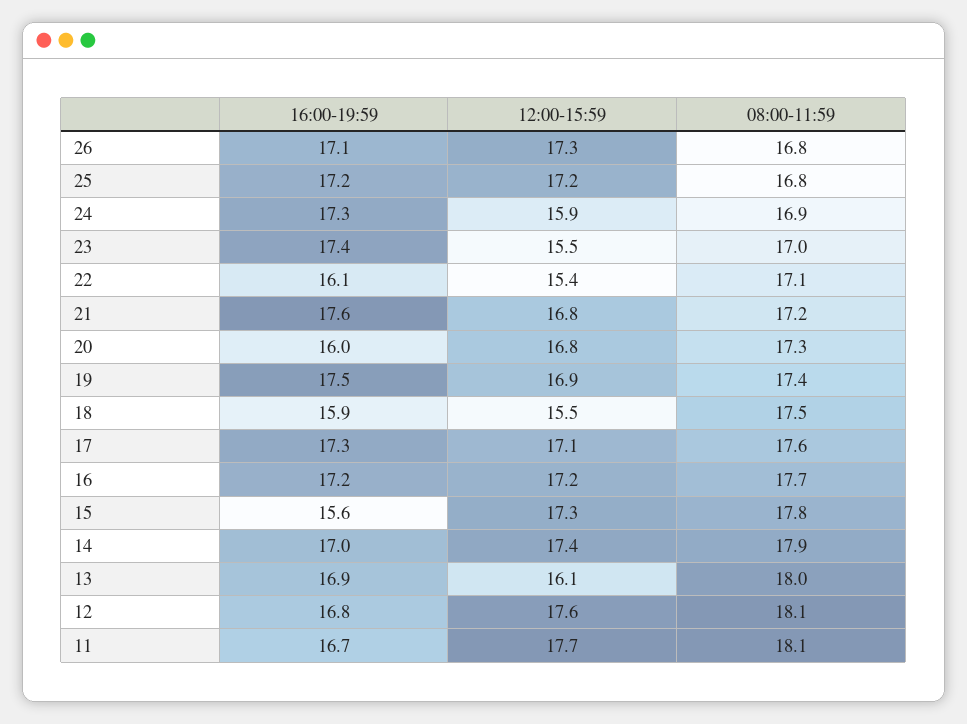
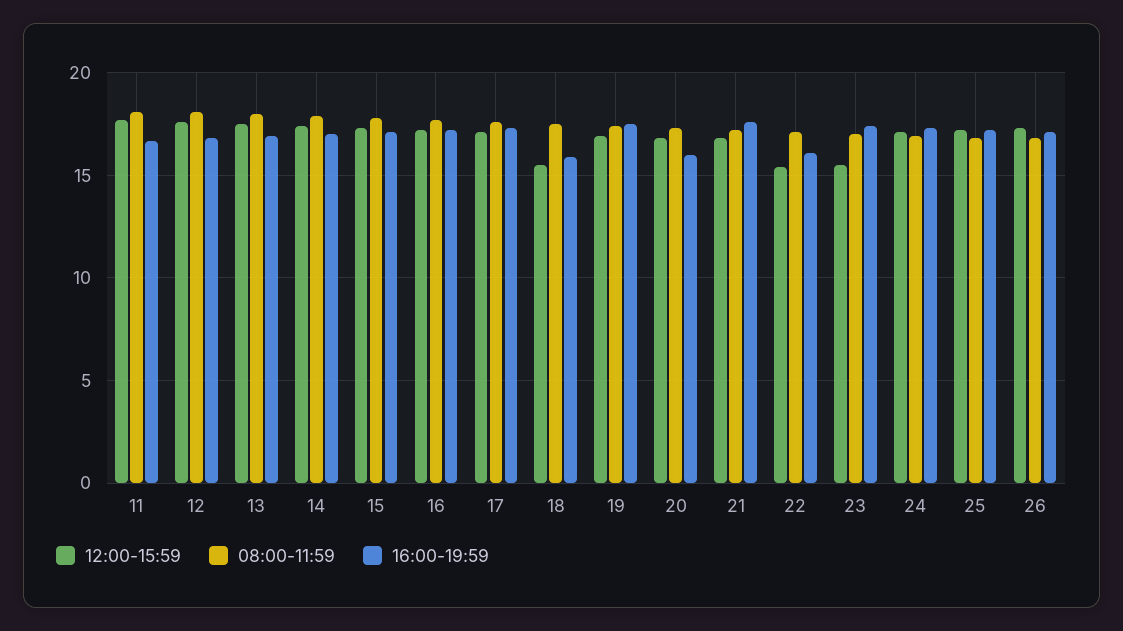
  {
    "16:00-19:59": {
      "26": 17.1,
      "25": 17.2,
      "24": 17.3,
      "23": 17.4,
      "22": 16.1,
      "21": 17.6,
      "20": 16,
      "19": 17.5,
      "18": 15.9,
      "17": 17.3,
      "16": 17.2,
-     "15": 15.6,
+     "15": 17,
      "14": 17,
      "13": 16.9,
      "12": 16.8,
      "11": 16.7
    },
    "12:00-15:59": {
      "26": 17.3,
      "25": 17.2,
-     "24": 15.9,
+     "24": 17,
      "23": 15.5,
      "22": 15.4,
      "21": 16.8,
      "20": 16.8,
      "19": 16.9,
      "18": 15.5,
      "17": 17.1,
      "16": 17.2,
      "15": 17.3,
      "14": 17.4,
-     "13": 16.1,
+     "13": 17.5,
      "12": 17.6,
      "11": 17.7
    },
    "08:00-11:59": {
      "26": 16.8,
      "25": 16.8,
      "24": 16.9,
      "23": 17,
      "22": 17.1,
      "21": 17.2,
      "20": 17.3,
      "19": 17.4,
      "18": 17.5,
      "17": 17.6,
      "16": 17.7,
      "15": 17.8,
      "14": 17.9,
      "13": 18,
      "12": 18.1,
      "11": 18.1
    }
  }

